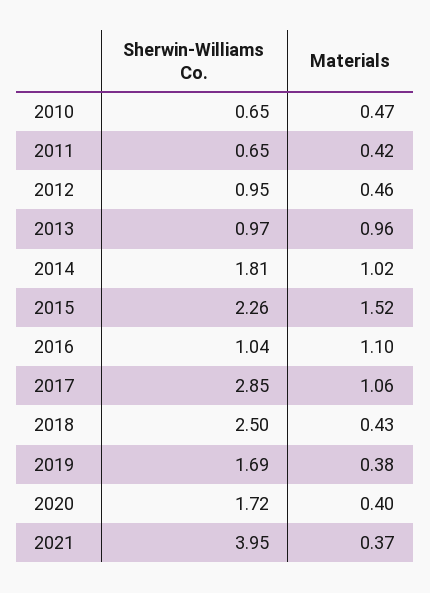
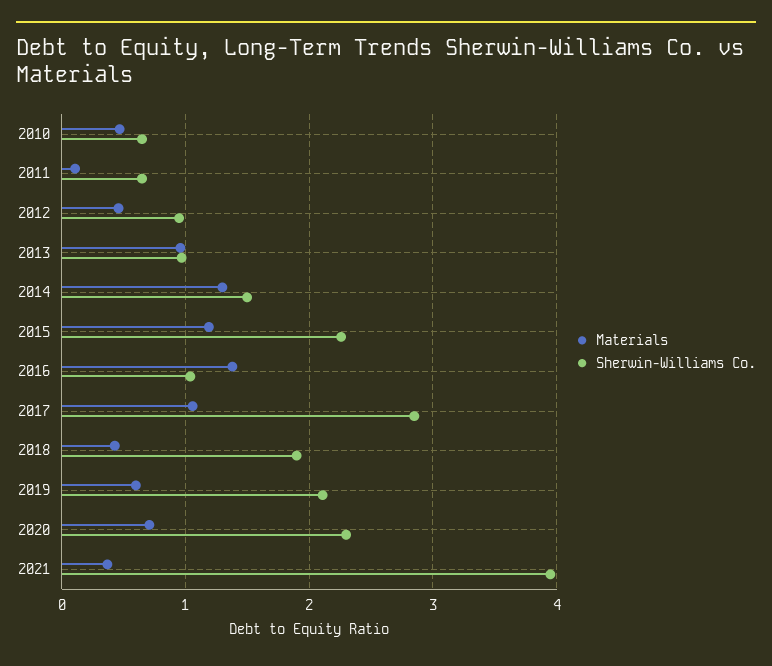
  {
    "Sherwin-Williams Co.": {
      "2010": 0.65,
      "2011": 0.65,
      "2012": 0.95,
      "2013": 0.97,
-     "2014": 1.81,
+     "2014": 1.5,
      "2015": 2.26,
      "2016": 1.04,
      "2017": 2.85,
-     "2018": 2.5,
+     "2018": 1.9,
-     "2019": 1.69,
+     "2019": 2.1,
-     "2020": 1.72,
+     "2020": 2.3,
      "2021": 3.95
    },
    "Materials": {
      "2010": 0.47,
-     "2011": 0.42,
+     "2011": 0.1,
      "2012": 0.46,
      "2013": 0.96,
-     "2014": 1.02,
+     "2014": 1.3,
-     "2015": 1.52,
+     "2015": 1.2,
-     "2016": 1.1,
+     "2016": 1.4,
      "2017": 1.06,
      "2018": 0.43,
-     "2019": 0.38,
+     "2019": 0.6,
-     "2020": 0.4,
+     "2020": 0.7,
      "2021": 0.37
    }
  }

